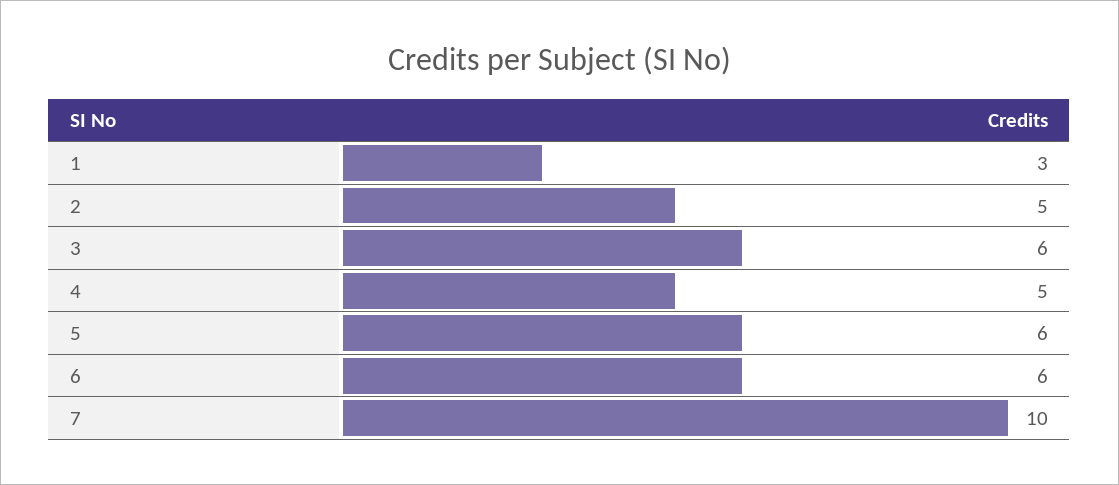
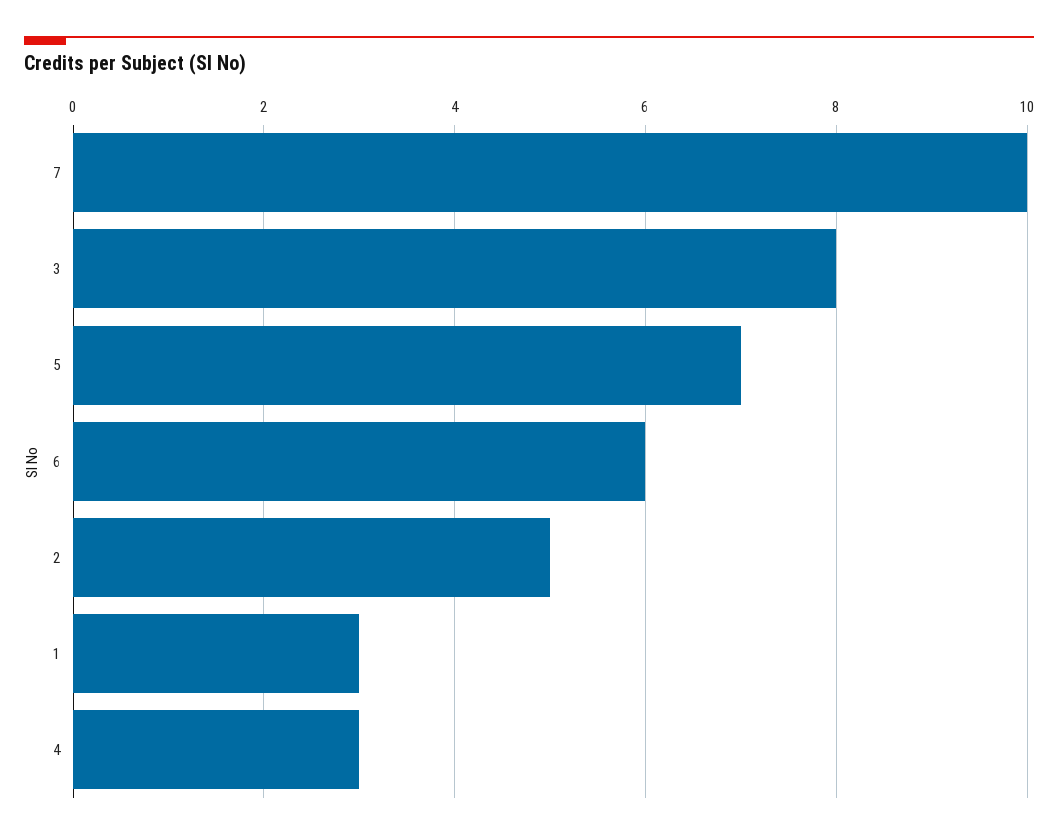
  {
    "1": 3,
    "2": 5,
-   "3": 6,
+   "3": 8,
-   "4": 5,
+   "4": 3,
-   "5": 6,
+   "5": 7,
    "6": 6,
    "7": 10
  }

